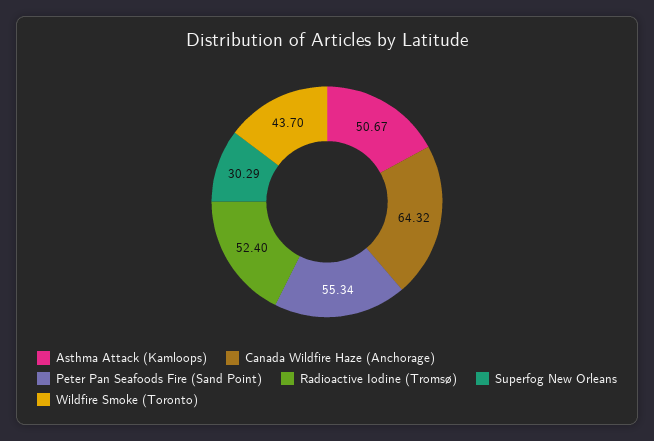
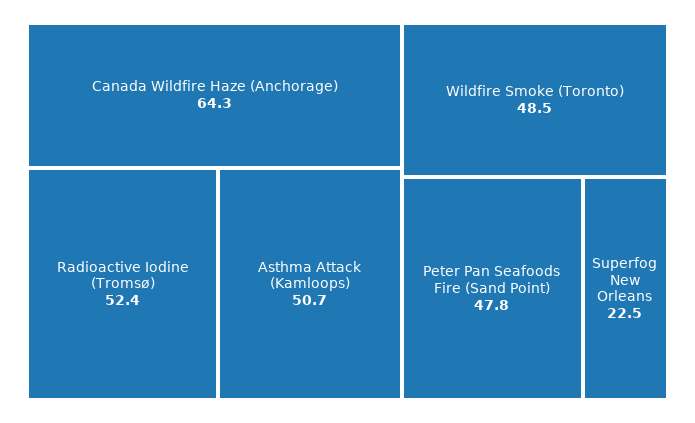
  {
    "Asthma Attack (Kamloops)": 50.67,
    "Canada Wildfire Haze (Anchorage)": 64.32,
-   "Peter Pan Seafoods Fire (Sand Point)": 55.34,
+   "Peter Pan Seafoods Fire (Sand Point)": 47.8,
    "Radioactive Iodine (Tromsø)": 52.4,
-   "Superfog New Orleans": 30.29,
+   "Superfog New Orleans": 22.5,
-   "Wildfire Smoke (Toronto)": 43.7
+   "Wildfire Smoke (Toronto)": 48.5
  }

